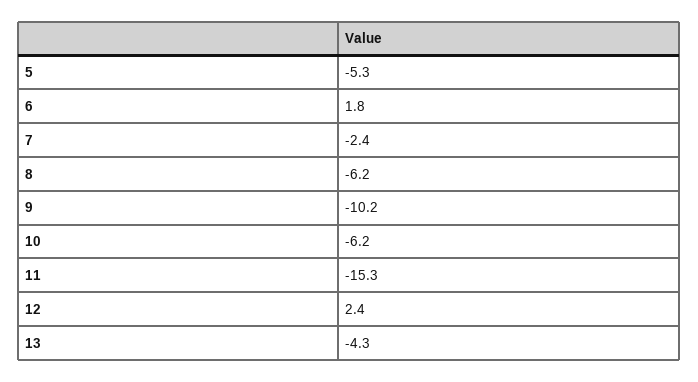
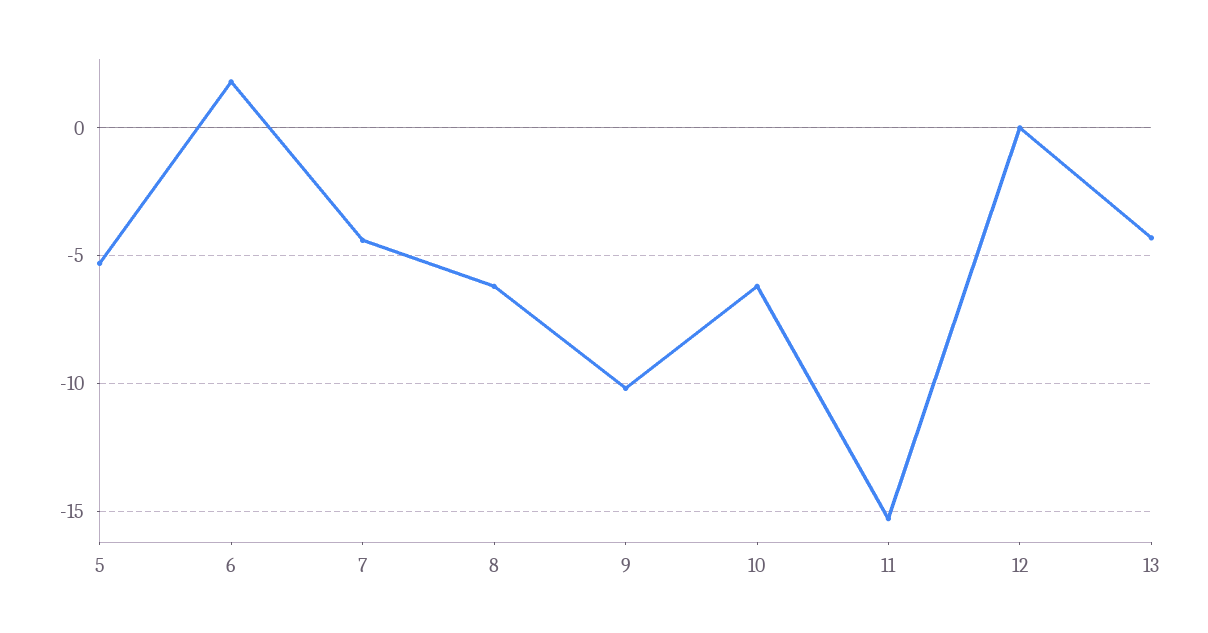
  {
    "5": -5.3,
    "6": 1.8,
-   "7": -2.4,
+   "7": -4.5,
    "8": -6.2,
    "9": -10.2,
    "10": -6.2,
    "11": -15.3,
-   "12": 2.4,
+   "12": 0,
    "13": -4.3
  }

